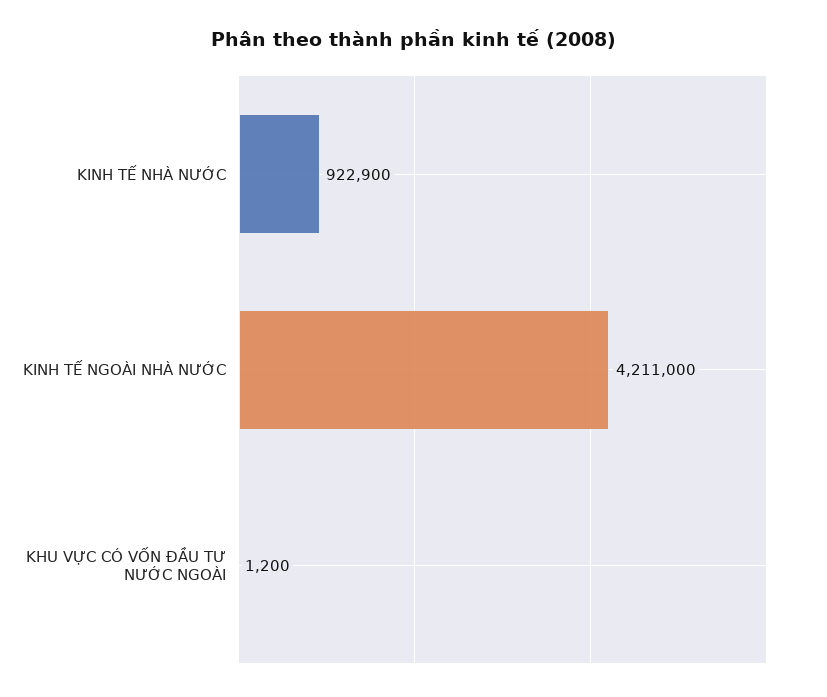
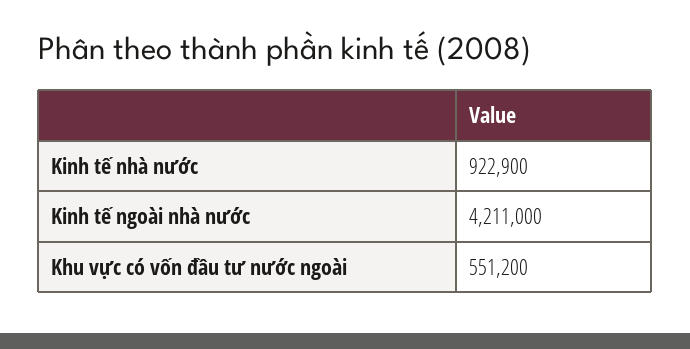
  {
    "KINH TẾ NHÀ NƯỚC": 922900,
    "KINH TẾ NGOÀI NHÀ NƯỚC": 4211000,
-   "KHU VỰC CÓ VỐN ĐẦU TƯ NƯỚC NGOÀI": 1200
+   "KHU VỰC CÓ VỐN ĐẦU TƯ NƯỚC NGOÀI": 551200
  }

